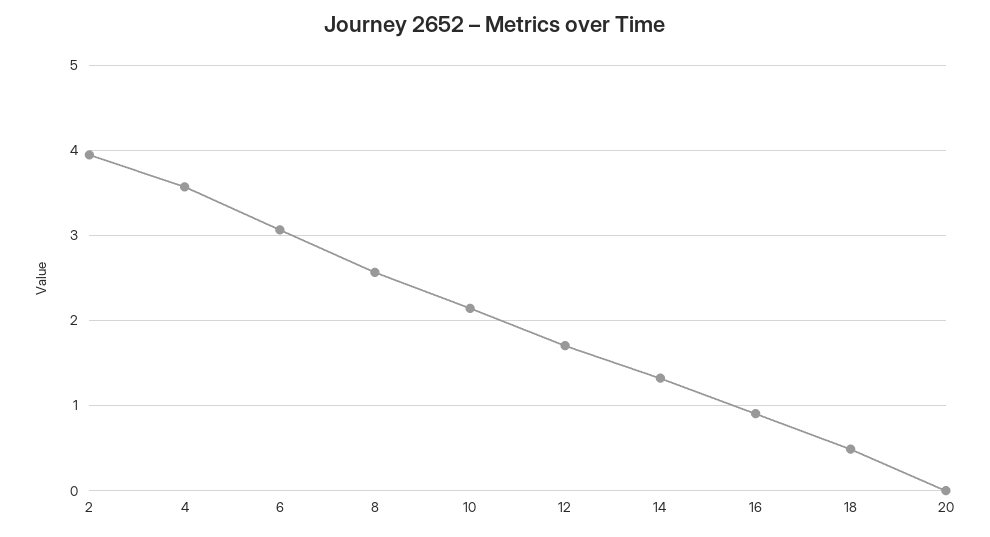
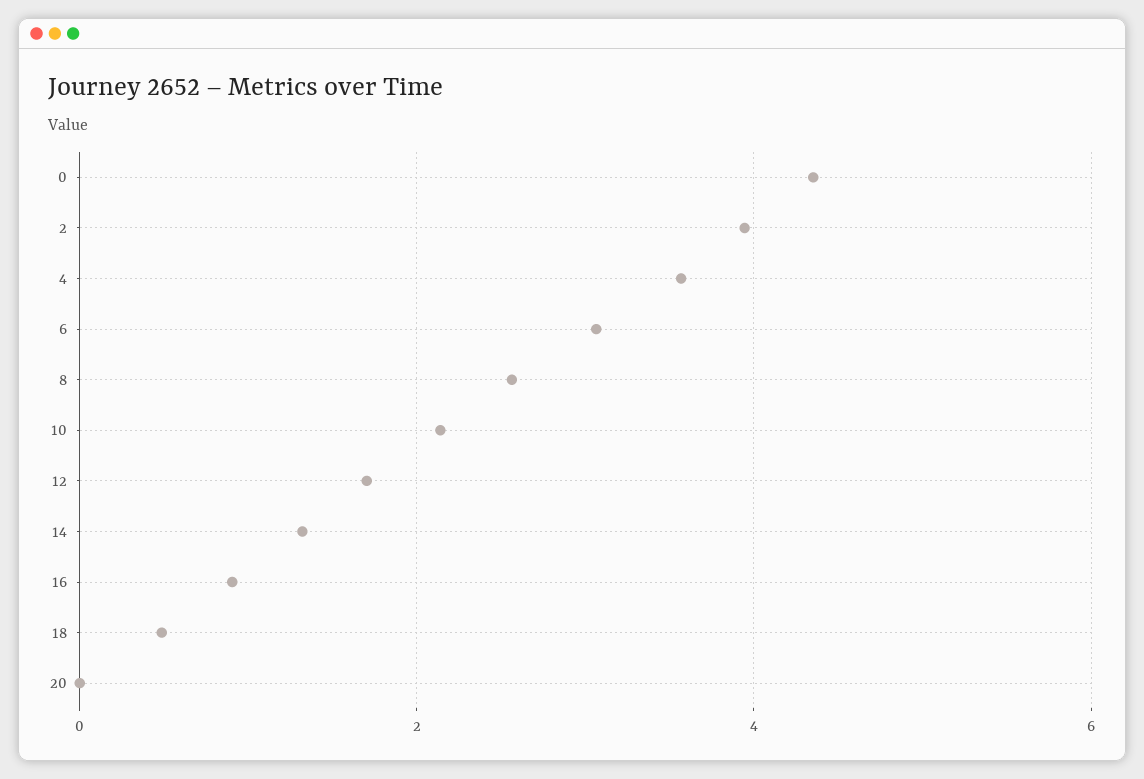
  {
    "2": 3.9,
    "4": 3.6,
    "6": 3.1,
    "8": 2.6,
    "10": 2.1,
    "12": 1.7,
    "14": 1.3,
    "16": 0.9,
    "18": 0.5,
-   "20": 0
+   "20": 0,
+   "0": 4.4
  }

